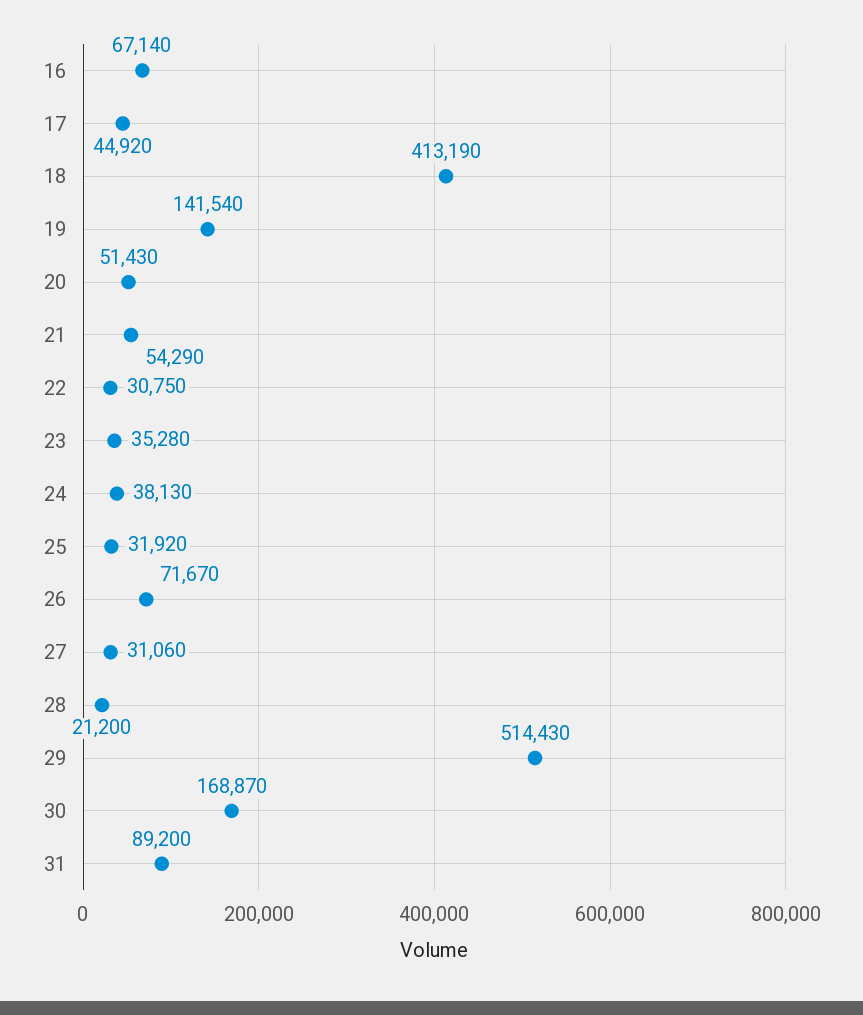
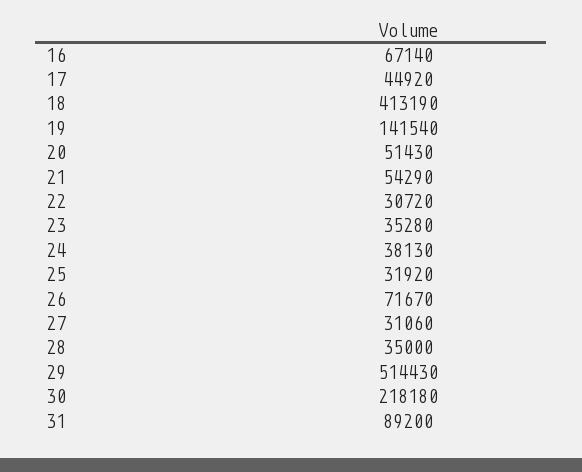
  {
    "16": 67140,
    "17": 44920,
    "18": 413190,
    "19": 141540,
    "20": 51430,
    "21": 54290,
-   "22": 30750,
+   "22": 30720,
    "23": 35280,
    "24": 38130,
    "25": 31920,
    "26": 71670,
    "27": 31060,
-   "28": 21200,
+   "28": 35000,
    "29": 514430,
-   "30": 168870,
+   "30": 218180,
    "31": 89200
  }

